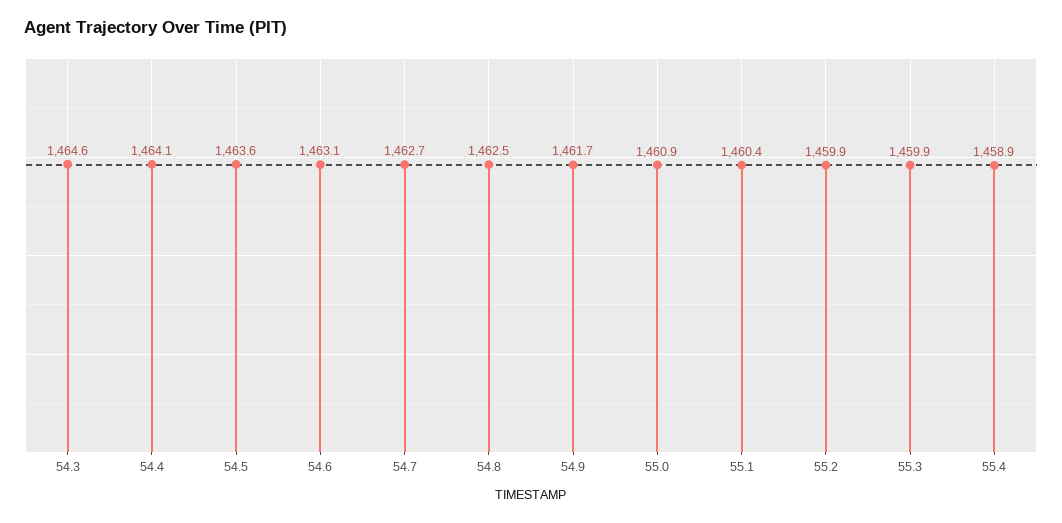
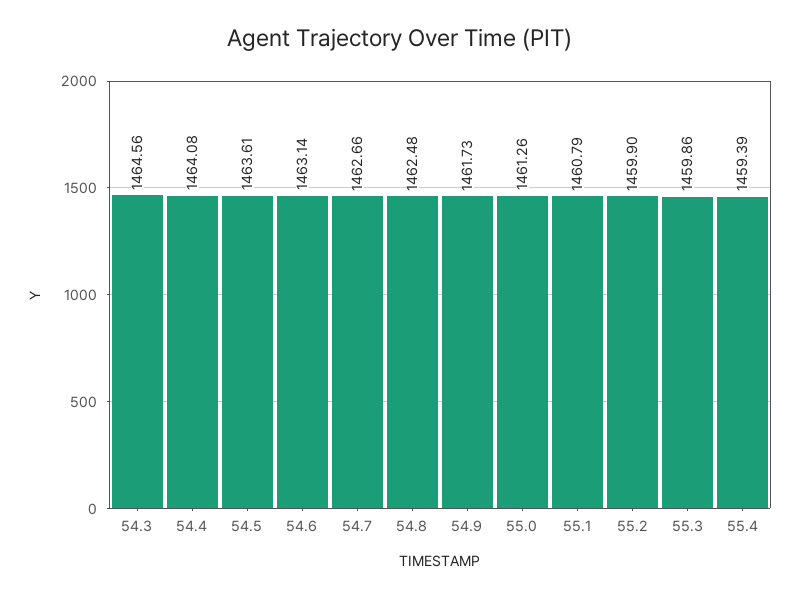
  {
    "54.3": 1464.56,
    "54.4": 1464.08,
    "54.5": 1463.61,
    "54.6": 1463.14,
    "54.7": 1462.66,
    "54.8": 1462.48,
    "54.9": 1461.73,
-   "55.0": 1460.9,
+   "55.0": 1461.26,
-   "55.1": 1460.4,
+   "55.1": 1460.79,
    "55.2": 1459.9,
    "55.3": 1459.86,
-   "55.4": 1458.9
+   "55.4": 1459.39
  }

